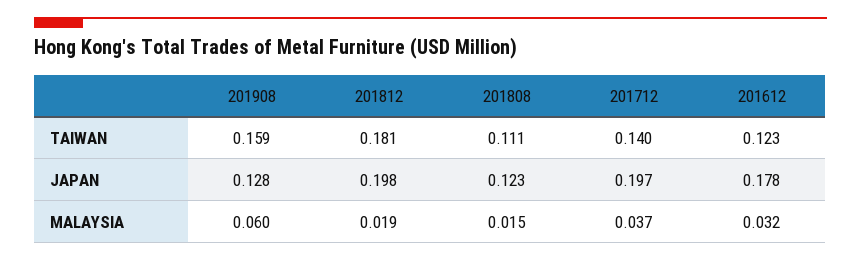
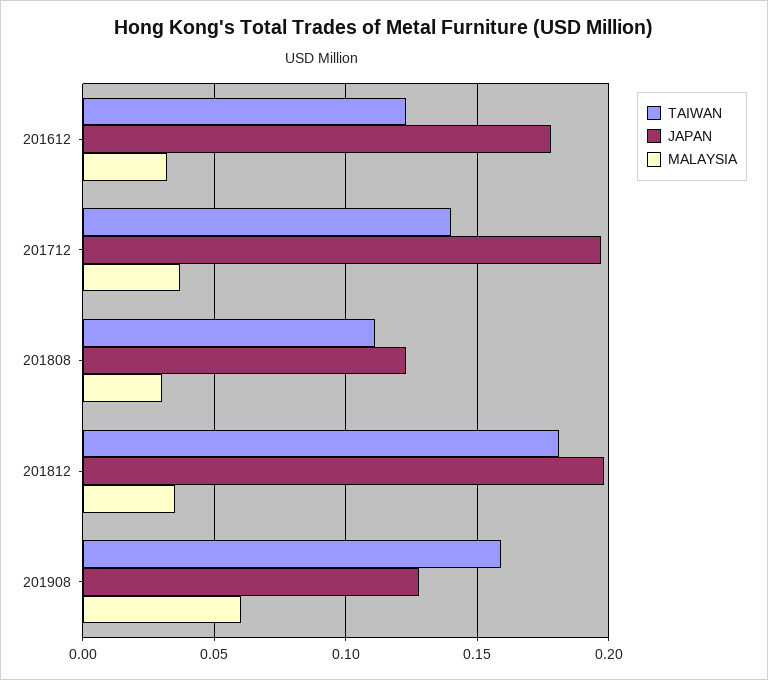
  {
    "TAIWAN": {
      "201908": 0.159,
      "201812": 0.181,
      "201808": 0.111,
      "201712": 0.14,
      "201612": 0.123
    },
    "JAPAN": {
      "201908": 0.128,
      "201812": 0.198,
      "201808": 0.123,
      "201712": 0.197,
      "201612": 0.178
    },
    "MALAYSIA": {
      "201908": 0.06,
-     "201812": 0.019,
+     "201812": 0.035,
-     "201808": 0.015,
+     "201808": 0.03,
      "201712": 0.037,
      "201612": 0.032
    }
  }

